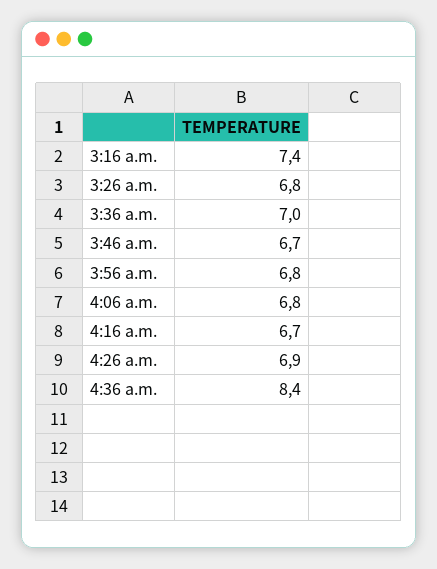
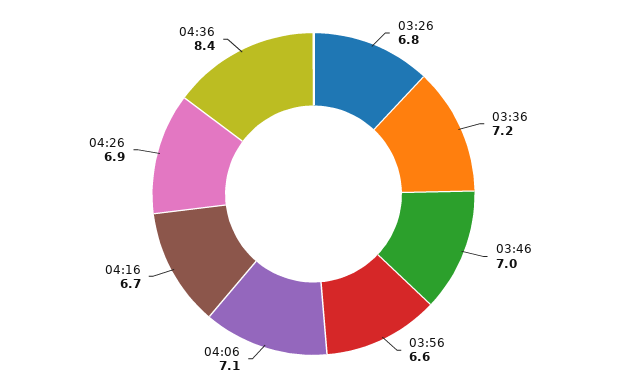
  {
-   "3:16 a.m.": 7.4,
    "3:26 a.m.": 6.8,
-   "3:36 a.m.": 7,
+   "3:36 a.m.": 7.2,
-   "3:46 a.m.": 6.7,
+   "3:46 a.m.": 7,
-   "3:56 a.m.": 6.8,
+   "3:56 a.m.": 6.6,
-   "4:06 a.m.": 6.8,
+   "4:06 a.m.": 7.1,
    "4:16 a.m.": 6.7,
    "4:26 a.m.": 6.9,
    "4:36 a.m.": 8.4
  }

